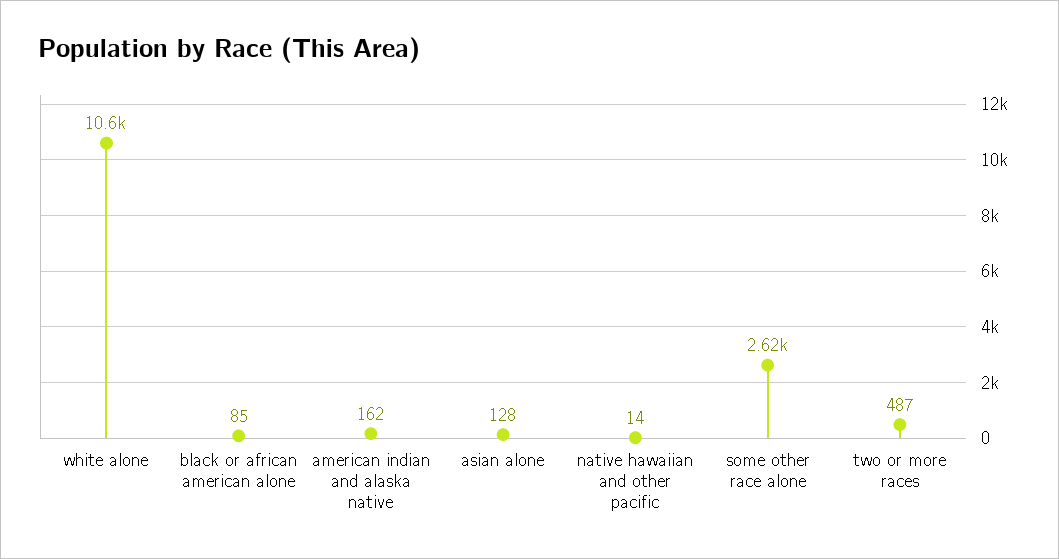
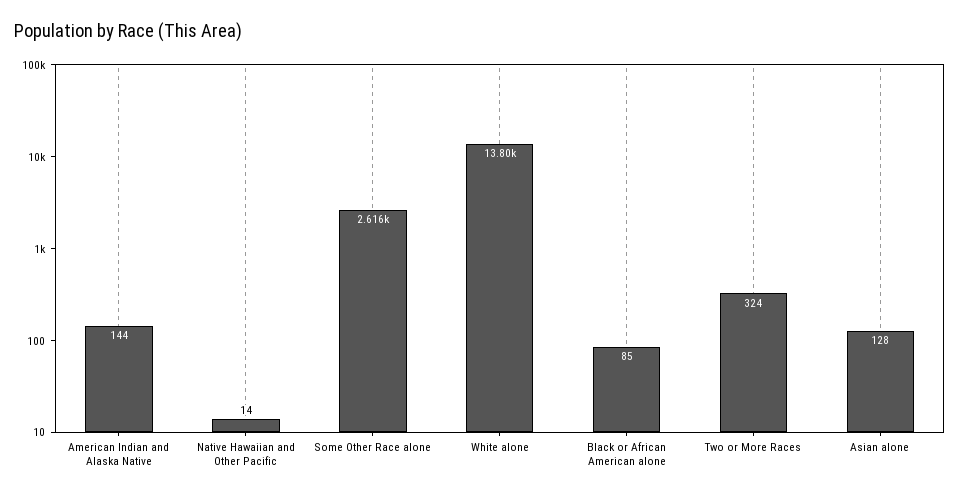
  {
-   "white alone": 10600,
+   "white alone": 13800,
    "black or african american alone": 85,
-   "american indian and alaska native": 162,
+   "american indian and alaska native": 144,
    "asian alone": 128,
    "native hawaiian and other pacific": 14,
    "some other race alone": 2616,
-   "two or more races": 487
+   "two or more races": 324
  }

